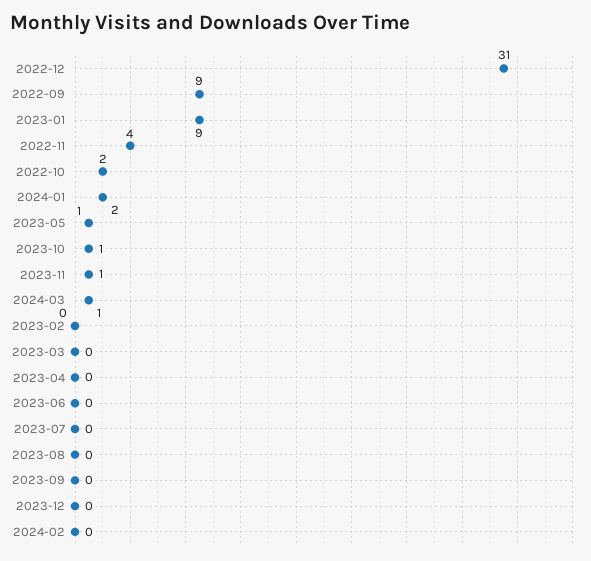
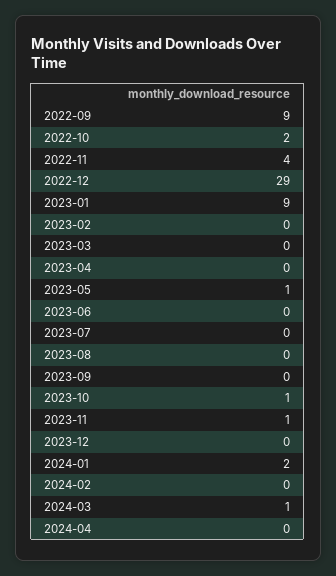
  {
-   "2022-12": 31,
+   "2022-12": 29,
    "2022-09": 9,
    "2023-01": 9,
    "2022-11": 4,
    "2022-10": 2,
    "2024-01": 2,
    "2023-05": 1,
    "2023-10": 1,
    "2023-11": 1,
    "2024-03": 1,
    "2023-02": 0,
    "2023-03": 0,
    "2023-04": 0,
    "2023-06": 0,
    "2023-07": 0,
    "2023-08": 0,
    "2023-09": 0,
    "2023-12": 0,
-   "2024-02": 0
+   "2024-02": 0,
+   "2024-04": 0
  }

